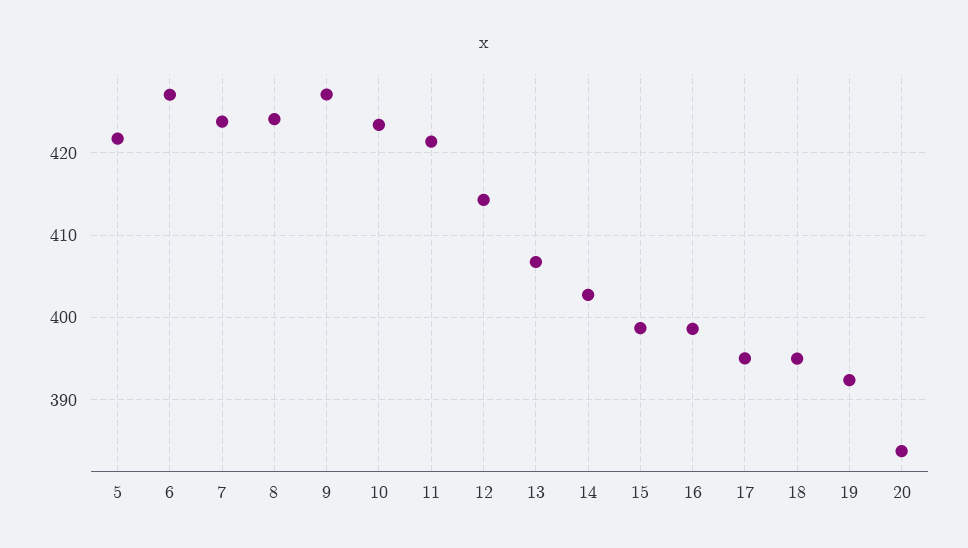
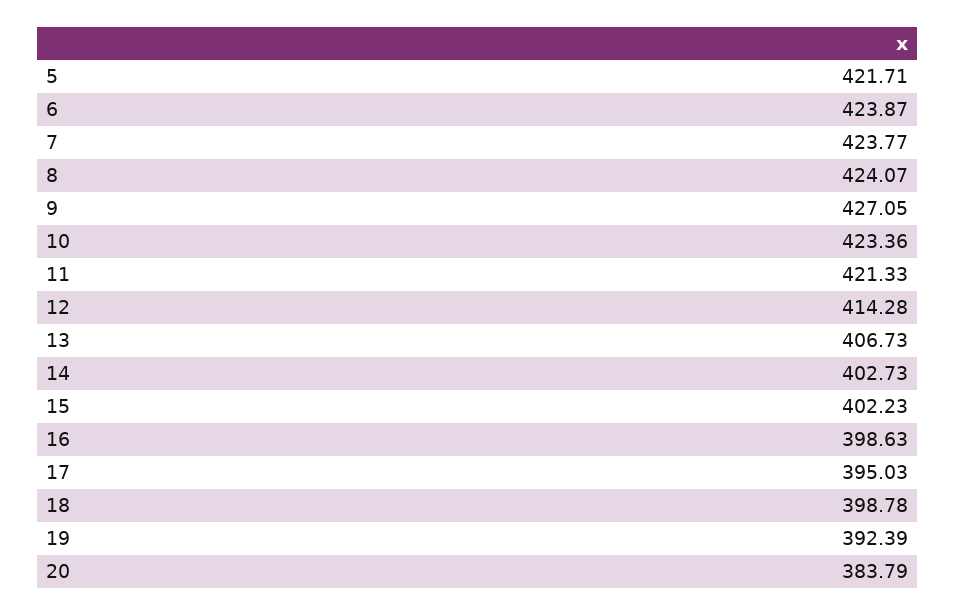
  {
    "5": 421.71,
-   "6": 427,
+   "6": 423.87,
    "7": 423.77,
    "8": 424.07,
    "9": 427.05,
    "10": 423.36,
    "11": 421.33,
    "12": 414.28,
    "13": 406.73,
    "14": 402.73,
-   "15": 399,
+   "15": 402.23,
    "16": 398.63,
    "17": 395.03,
-   "18": 395,
+   "18": 398.78,
    "19": 392.39,
    "20": 383.79
  }

